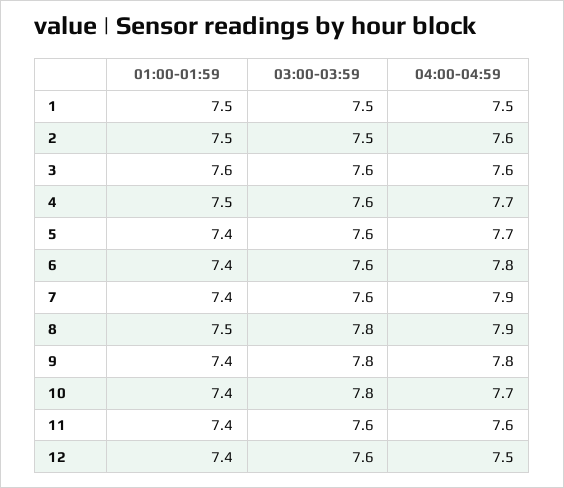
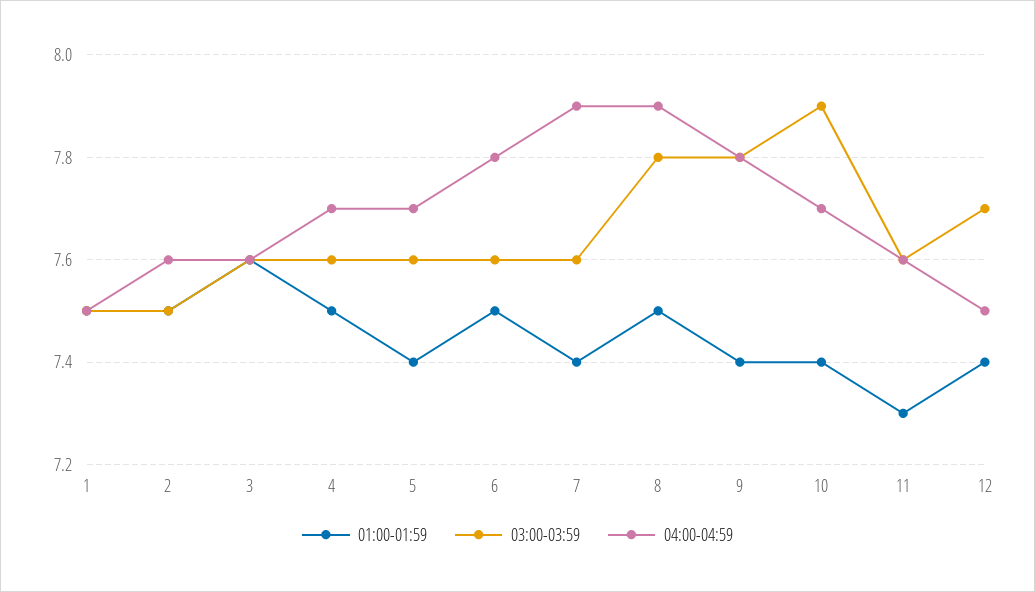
  {
    "01:00-01:59": {
      "1": 7.5,
      "2": 7.5,
      "3": 7.6,
      "4": 7.5,
      "5": 7.4,
-     "6": 7.4,
+     "6": 7.5,
      "7": 7.4,
      "8": 7.5,
      "9": 7.4,
      "10": 7.4,
-     "11": 7.4,
+     "11": 7.3,
      "12": 7.4
    },
    "03:00-03:59": {
      "1": 7.5,
      "2": 7.5,
      "3": 7.6,
      "4": 7.6,
      "5": 7.6,
      "6": 7.6,
      "7": 7.6,
      "8": 7.8,
      "9": 7.8,
-     "10": 7.8,
+     "10": 7.9,
      "11": 7.6,
-     "12": 7.6
+     "12": 7.7
    },
    "04:00-04:59": {
      "1": 7.5,
      "2": 7.6,
      "3": 7.6,
      "4": 7.7,
      "5": 7.7,
      "6": 7.8,
      "7": 7.9,
      "8": 7.9,
      "9": 7.8,
      "10": 7.7,
      "11": 7.6,
      "12": 7.5
    }
  }

